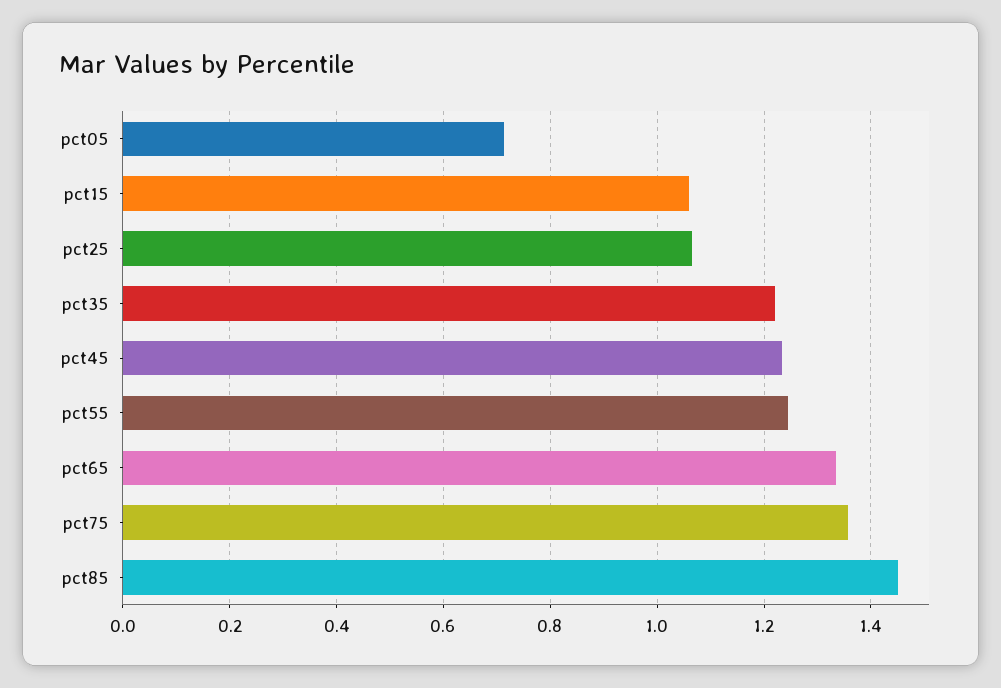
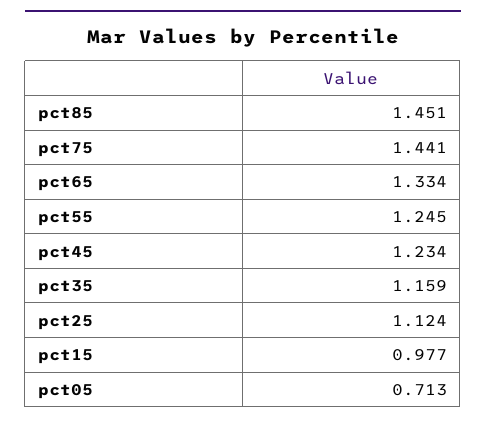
  {
    "pct05": 0.713,
-   "pct15": 1.06,
+   "pct15": 0.977,
-   "pct25": 1.06,
+   "pct25": 1.124,
-   "pct35": 1.22,
+   "pct35": 1.159,
    "pct45": 1.234,
    "pct55": 1.245,
    "pct65": 1.334,
-   "pct75": 1.36,
+   "pct75": 1.441,
    "pct85": 1.451
  }

